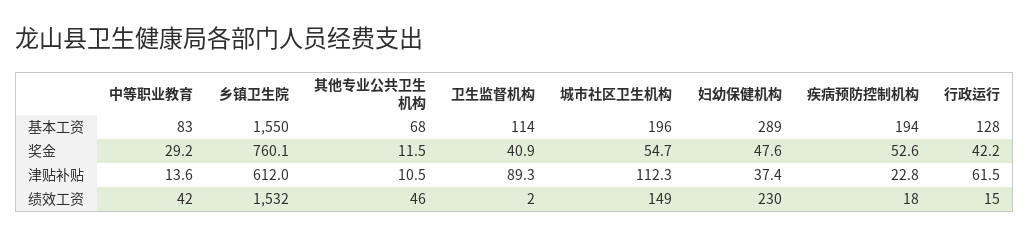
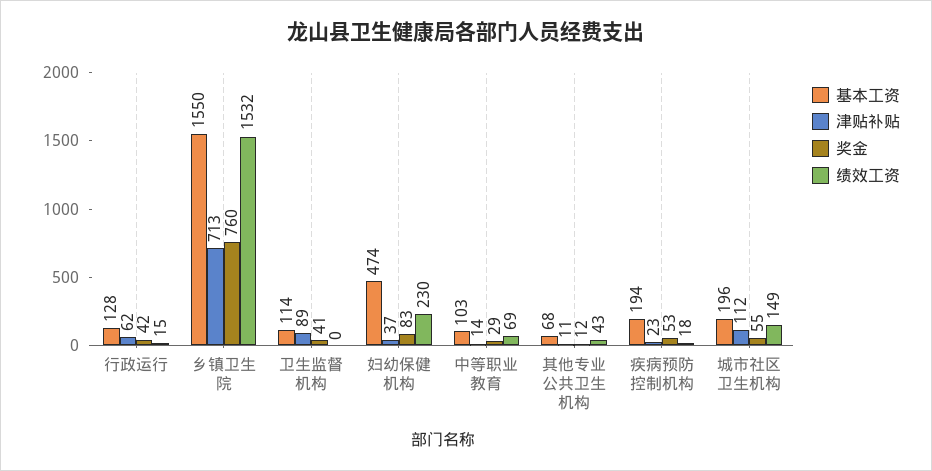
  {
    "基本工资": {
-     "中等职业教育": 83,
+     "中等职业教育": 103,
      "乡镇卫生院": 1550,
      "其他专业公共卫生机构": 68,
      "卫生监督机构": 114,
      "城市社区卫生机构": 196,
-     "妇幼保健机构": 289,
+     "妇幼保健机构": 474,
      "疾病预防控制机构": 194,
      "行政运行": 128
    },
    "奖金": {
      "中等职业教育": 29.2,
      "乡镇卫生院": 760.1,
      "其他专业公共卫生机构": 11.5,
      "卫生监督机构": 40.9,
      "城市社区卫生机构": 54.7,
-     "妇幼保健机构": 47.6,
+     "妇幼保健机构": 83,
      "疾病预防控制机构": 52.6,
      "行政运行": 42.2
    },
    "津贴补贴": {
      "中等职业教育": 13.6,
-     "乡镇卫生院": 612,
+     "乡镇卫生院": 713,
      "其他专业公共卫生机构": 10.5,
      "卫生监督机构": 89.3,
      "城市社区卫生机构": 112.3,
      "妇幼保健机构": 37.4,
      "疾病预防控制机构": 22.8,
      "行政运行": 61.5
    },
    "绩效工资": {
-     "中等职业教育": 42,
+     "中等职业教育": 69,
      "乡镇卫生院": 1532,
-     "其他专业公共卫生机构": 46,
+     "其他专业公共卫生机构": 43,
-     "卫生监督机构": 2,
+     "卫生监督机构": 0,
      "城市社区卫生机构": 149,
      "妇幼保健机构": 230,
      "疾病预防控制机构": 18,
      "行政运行": 15
    }
  }

